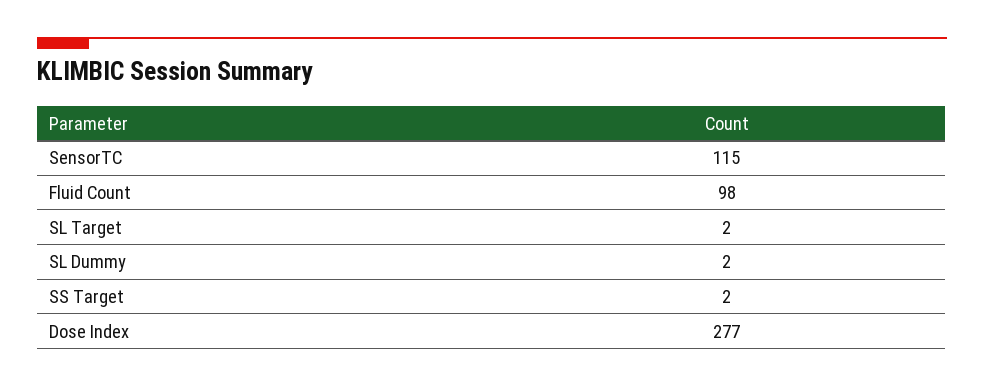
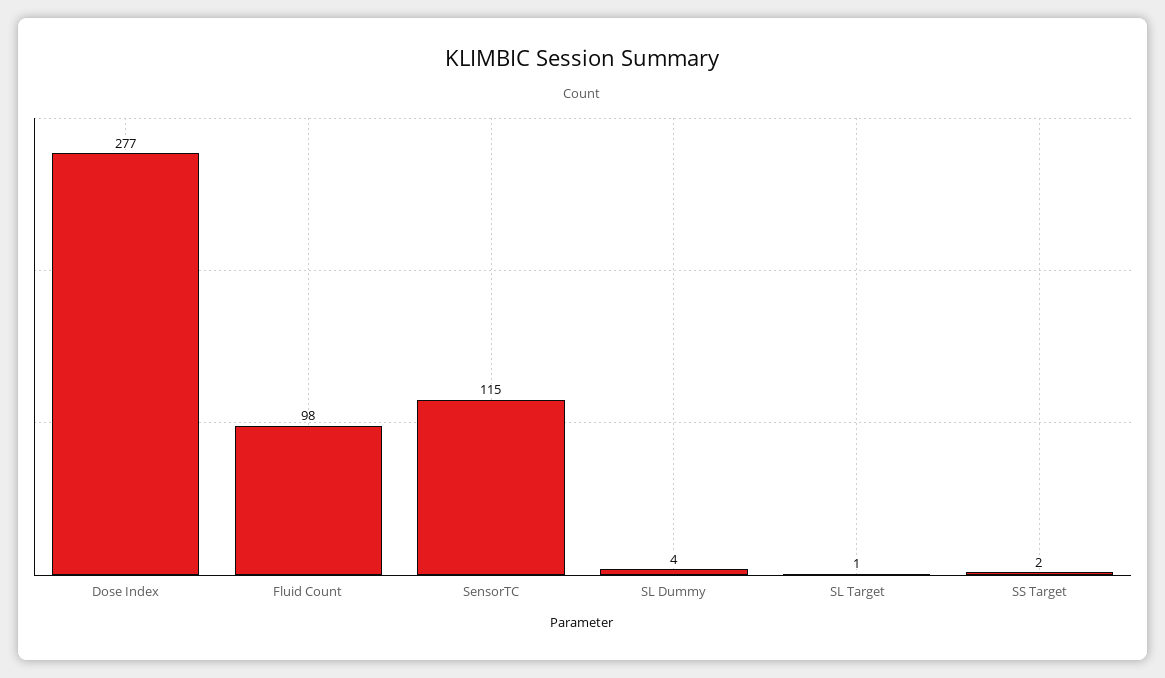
  {
    "SensorTC": 115,
    "Fluid Count": 98,
-   "SL Target": 2,
+   "SL Target": 1,
-   "SL Dummy": 2,
+   "SL Dummy": 4,
    "SS Target": 2,
    "Dose Index": 277
  }

